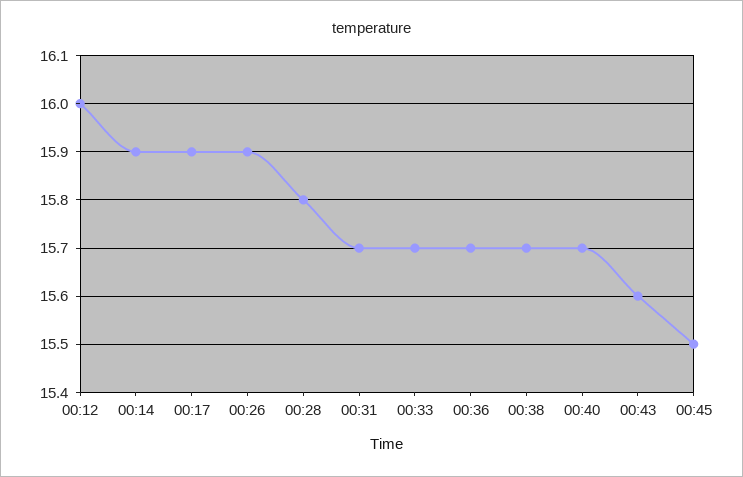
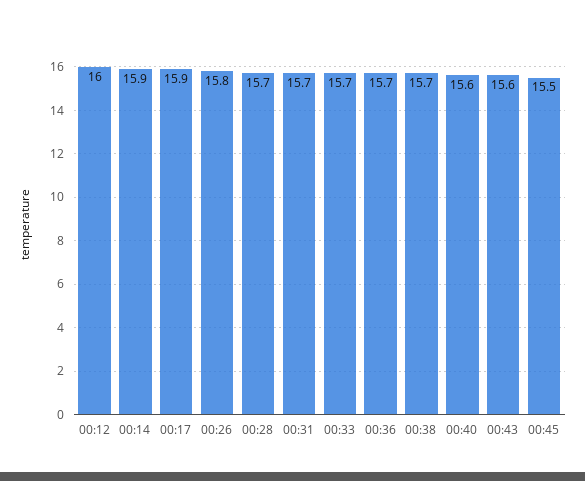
  {
    "00:12": 16,
    "00:14": 15.9,
    "00:17": 15.9,
-   "00:26": 15.9,
+   "00:26": 15.8,
-   "00:28": 15.8,
+   "00:28": 15.7,
    "00:31": 15.7,
    "00:33": 15.7,
    "00:36": 15.7,
    "00:38": 15.7,
-   "00:40": 15.7,
+   "00:40": 15.6,
    "00:43": 15.6,
    "00:45": 15.5
  }

